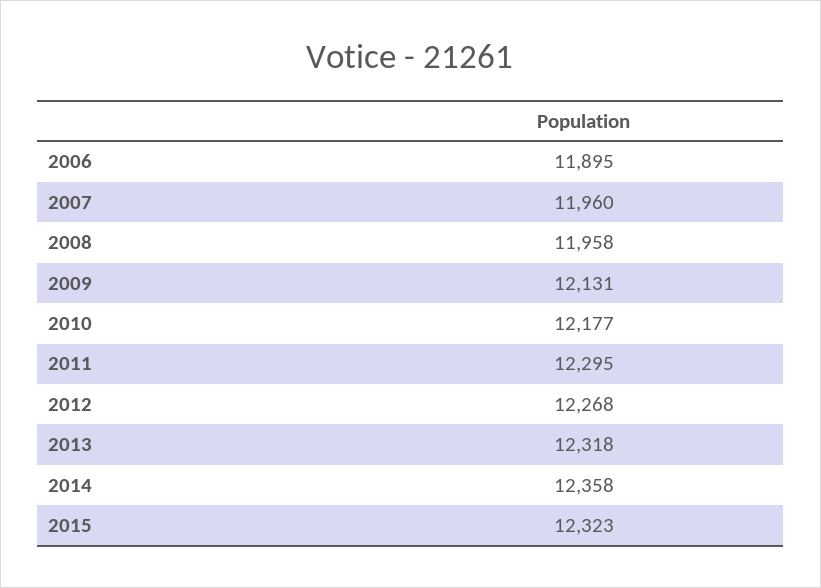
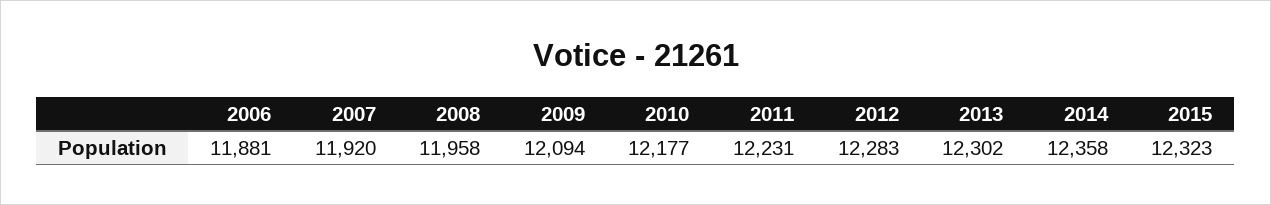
  {
-   "2006": 11895,
+   "2006": 11881,
-   "2007": 11960,
+   "2007": 11920,
    "2008": 11958,
-   "2009": 12131,
+   "2009": 12094,
    "2010": 12177,
-   "2011": 12295,
+   "2011": 12231,
-   "2012": 12268,
+   "2012": 12283,
-   "2013": 12318,
+   "2013": 12302,
    "2014": 12358,
    "2015": 12323
  }

